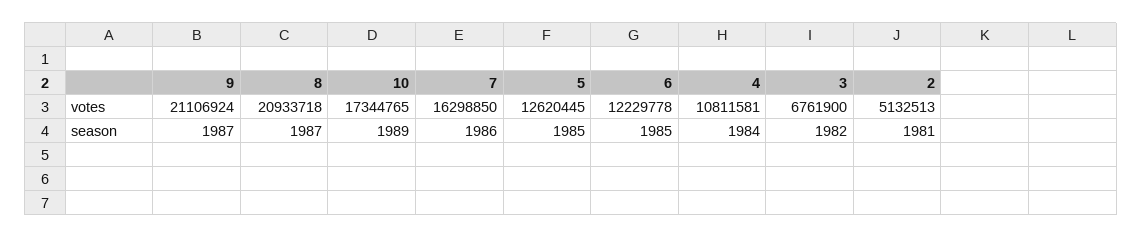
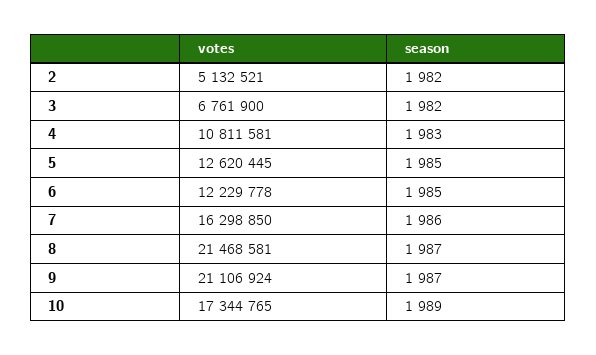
  {
    "9": {
      "votes": 21106924,
      "season": 1987
    },
    "8": {
-     "votes": 20933718,
+     "votes": 21468581,
      "season": 1987
    },
    "10": {
      "votes": 17344765,
      "season": 1989
    },
    "7": {
      "votes": 16298850,
      "season": 1986
    },
    "5": {
      "votes": 12620445,
      "season": 1985
    },
    "6": {
      "votes": 12229778,
      "season": 1985
    },
    "4": {
      "votes": 10811581,
-     "season": 1984
+     "season": 1983
    },
    "3": {
      "votes": 6761900,
      "season": 1982
    },
    "2": {
-     "votes": 5132513,
+     "votes": 5132521,
-     "season": 1981
+     "season": 1982
    }
  }

